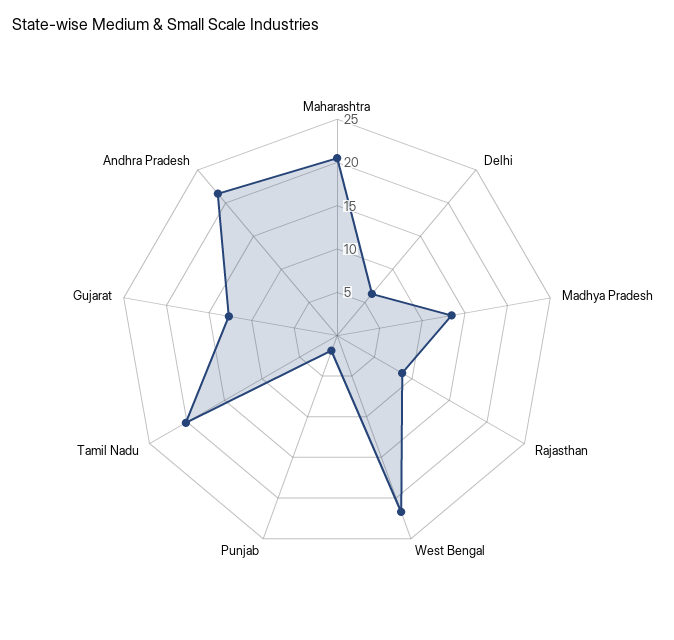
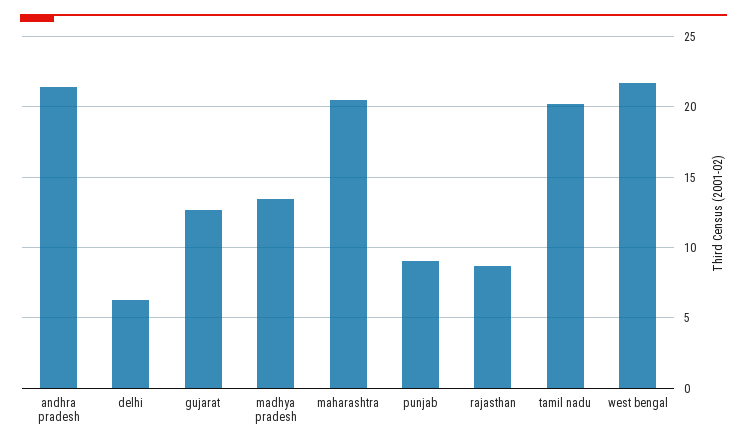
  {
    "Maharashtra": 20.5,
    "Delhi": 6.5,
    "Madhya Pradesh": 13.5,
    "Rajasthan": 8.5,
    "West Bengal": 21.5,
-   "Punjab": 2,
+   "Punjab": 9,
    "Tamil Nadu": 20,
    "Gujarat": 12.5,
    "Andhra Pradesh": 21.5
  }

